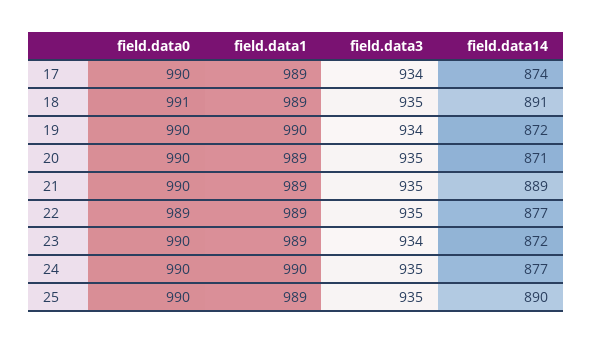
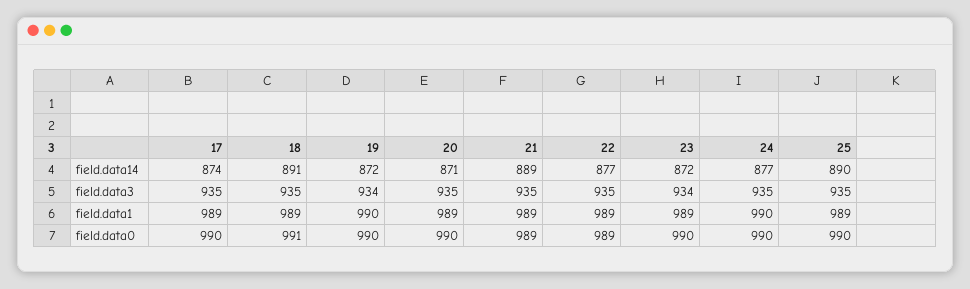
  {
    "field.data0": {
      "17": 990,
      "18": 991,
      "19": 990,
      "20": 990,
-     "21": 990,
+     "21": 989,
      "22": 989,
      "23": 990,
      "24": 990,
      "25": 990
    },
    "field.data1": {
      "17": 989,
      "18": 989,
      "19": 990,
      "20": 989,
      "21": 989,
      "22": 989,
      "23": 989,
      "24": 990,
      "25": 989
    },
    "field.data3": {
-     "17": 934,
+     "17": 935,
      "18": 935,
      "19": 934,
      "20": 935,
      "21": 935,
      "22": 935,
      "23": 934,
      "24": 935,
      "25": 935
    },
    "field.data14": {
      "17": 874,
      "18": 891,
      "19": 872,
      "20": 871,
      "21": 889,
      "22": 877,
      "23": 872,
      "24": 877,
      "25": 890
    }
  }

